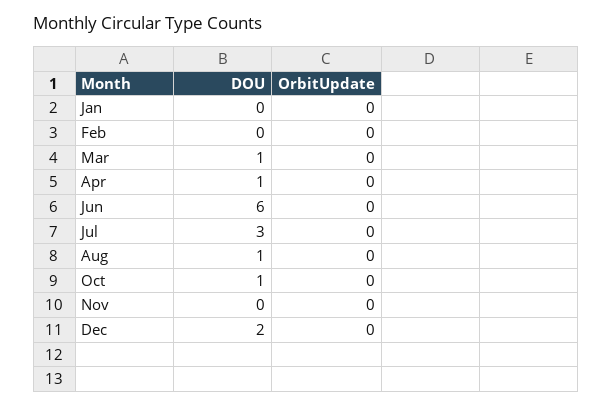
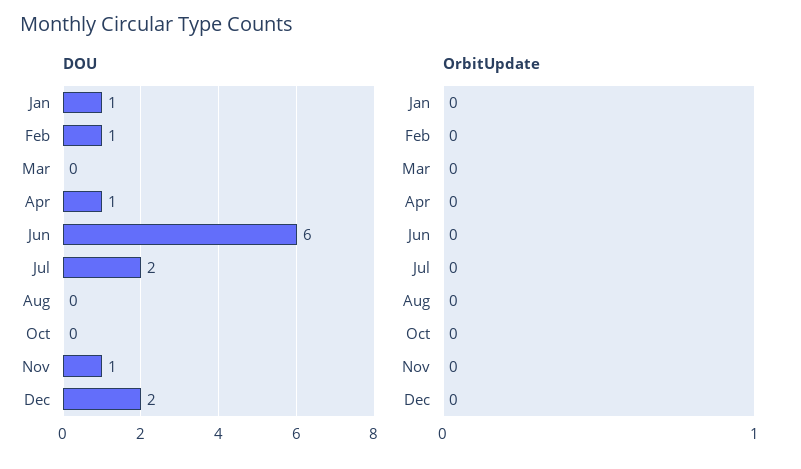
  {
    "DOU": {
-     "Jan": 0,
+     "Jan": 1,
-     "Feb": 0,
+     "Feb": 1,
-     "Mar": 1,
+     "Mar": 0,
      "Apr": 1,
      "Jun": 6,
-     "Jul": 3,
+     "Jul": 2,
-     "Aug": 1,
+     "Aug": 0,
-     "Oct": 1,
+     "Oct": 0,
-     "Nov": 0,
+     "Nov": 1,
      "Dec": 2
    },
    "OrbitUpdate": {
      "Jan": 0,
      "Feb": 0,
      "Mar": 0,
      "Apr": 0,
      "Jun": 0,
      "Jul": 0,
      "Aug": 0,
      "Oct": 0,
      "Nov": 0,
      "Dec": 0
    }
  }

